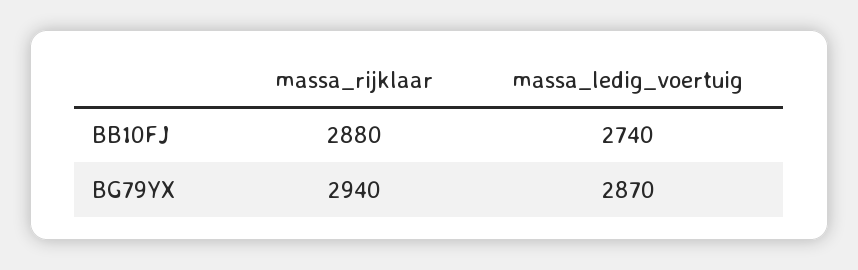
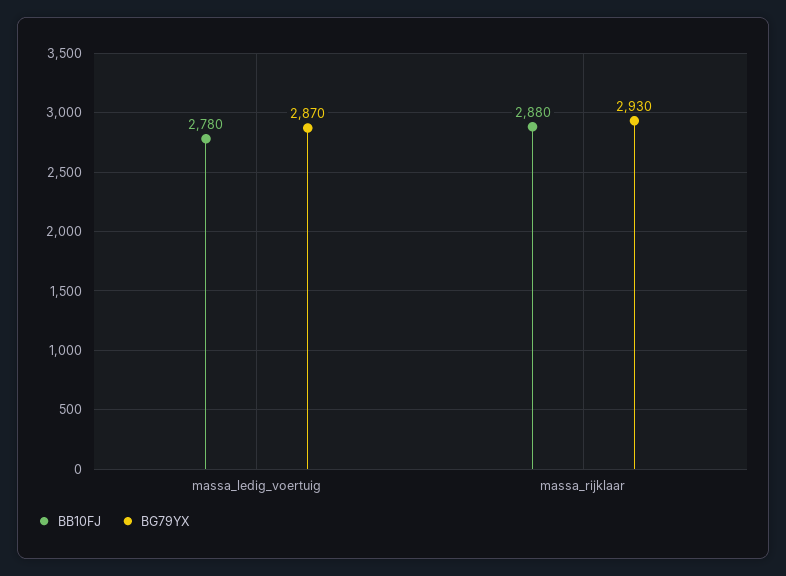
  {
    "BB10FJ": {
      "massa_rijklaar": 2880,
-     "massa_ledig_voertuig": 2740
+     "massa_ledig_voertuig": 2780
    },
    "BG79YX": {
-     "massa_rijklaar": 2940,
+     "massa_rijklaar": 2930,
      "massa_ledig_voertuig": 2870
    }
  }

